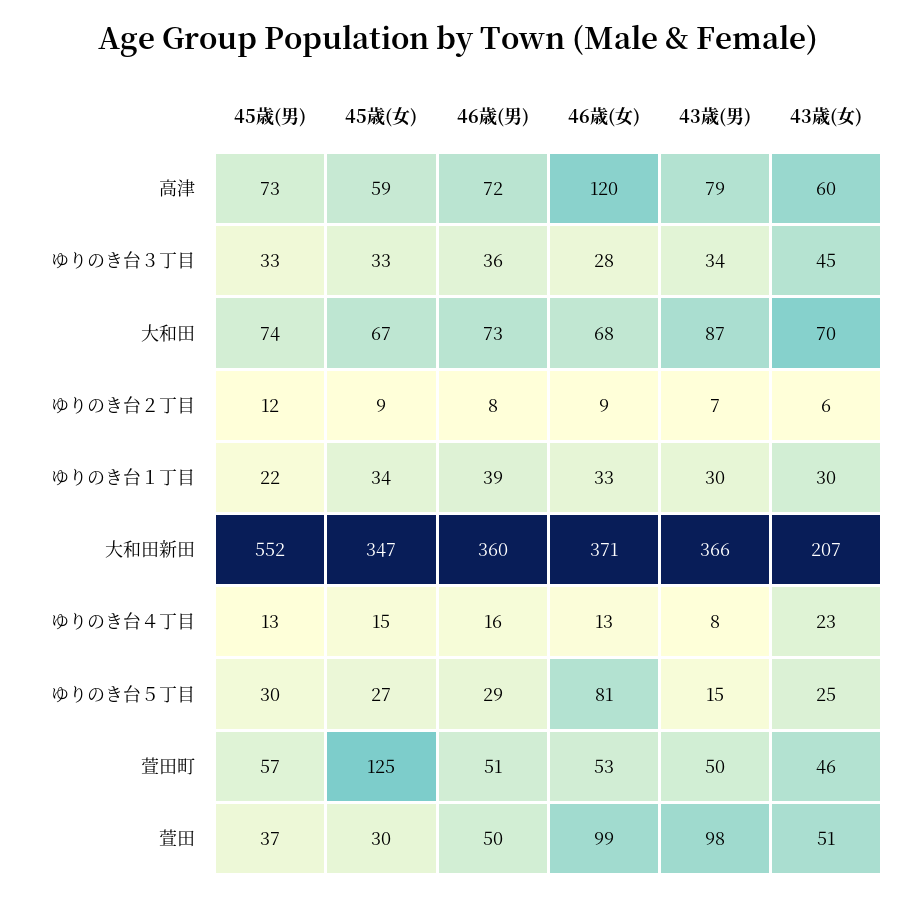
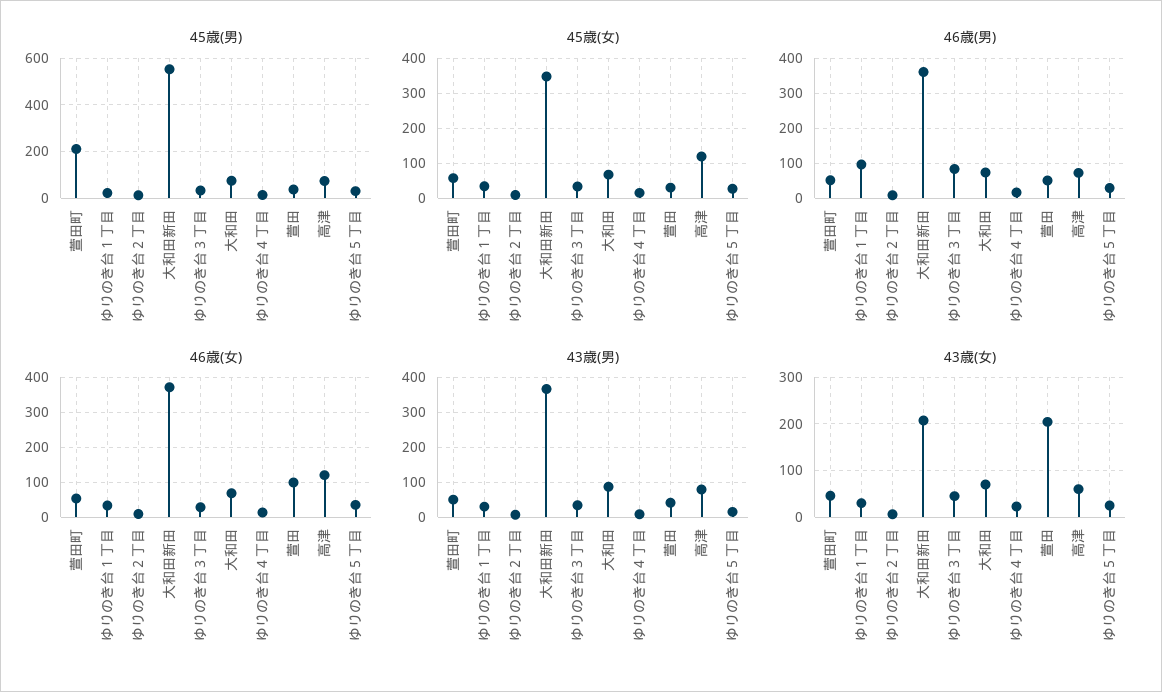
  {
    "45歳(男)": {
      "高津": 73,
      "ゆりのき台３丁目": 33,
      "大和田": 74,
      "ゆりのき台２丁目": 12,
      "ゆりのき台１丁目": 22,
      "大和田新田": 552,
      "ゆりのき台４丁目": 13,
      "ゆりのき台５丁目": 30,
-     "萱田町": 57,
+     "萱田町": 200,
      "萱田": 37
    },
    "45歳(女)": {
-     "高津": 59,
+     "高津": 120,
      "ゆりのき台３丁目": 33,
      "大和田": 67,
      "ゆりのき台２丁目": 9,
      "ゆりのき台１丁目": 34,
      "大和田新田": 347,
      "ゆりのき台４丁目": 15,
      "ゆりのき台５丁目": 27,
-     "萱田町": 125,
+     "萱田町": 60,
      "萱田": 30
    },
    "46歳(男)": {
      "高津": 72,
-     "ゆりのき台３丁目": 36,
+     "ゆりのき台３丁目": 80,
      "大和田": 73,
      "ゆりのき台２丁目": 8,
-     "ゆりのき台１丁目": 39,
+     "ゆりのき台１丁目": 100,
      "大和田新田": 360,
      "ゆりのき台４丁目": 16,
      "ゆりのき台５丁目": 29,
      "萱田町": 51,
      "萱田": 50
    },
    "46歳(女)": {
      "高津": 120,
      "ゆりのき台３丁目": 28,
      "大和田": 68,
      "ゆりのき台２丁目": 9,
      "ゆりのき台１丁目": 33,
      "大和田新田": 371,
      "ゆりのき台４丁目": 13,
-     "ゆりのき台５丁目": 81,
+     "ゆりのき台５丁目": 40,
      "萱田町": 53,
      "萱田": 99
    },
    "43歳(男)": {
      "高津": 79,
      "ゆりのき台３丁目": 34,
      "大和田": 87,
      "ゆりのき台２丁目": 7,
      "ゆりのき台１丁目": 30,
      "大和田新田": 366,
      "ゆりのき台４丁目": 8,
      "ゆりのき台５丁目": 15,
      "萱田町": 50,
-     "萱田": 98
+     "萱田": 40
    },
    "43歳(女)": {
      "高津": 60,
      "ゆりのき台３丁目": 45,
      "大和田": 70,
      "ゆりのき台２丁目": 6,
      "ゆりのき台１丁目": 30,
      "大和田新田": 207,
      "ゆりのき台４丁目": 23,
      "ゆりのき台５丁目": 25,
      "萱田町": 46,
-     "萱田": 51
+     "萱田": 200
    }
  }

